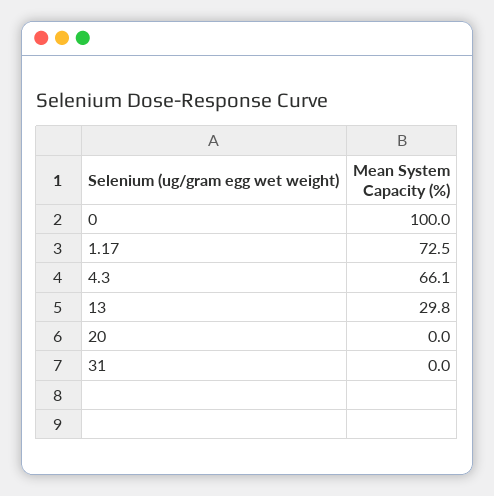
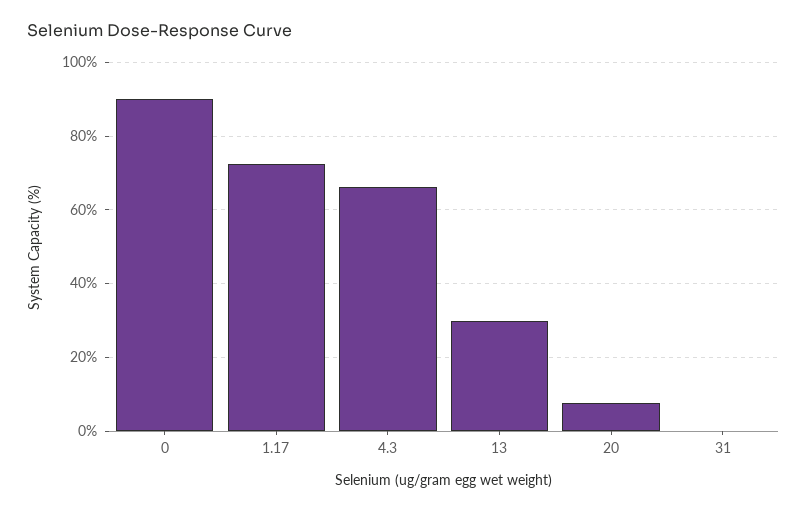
  {
-   "0": 100,
+   "0": 90,
    "1.17": 72.5,
    "4.3": 66.1,
    "13": 29.8,
-   "20": 0,
+   "20": 8,
    "31": 0
  }

